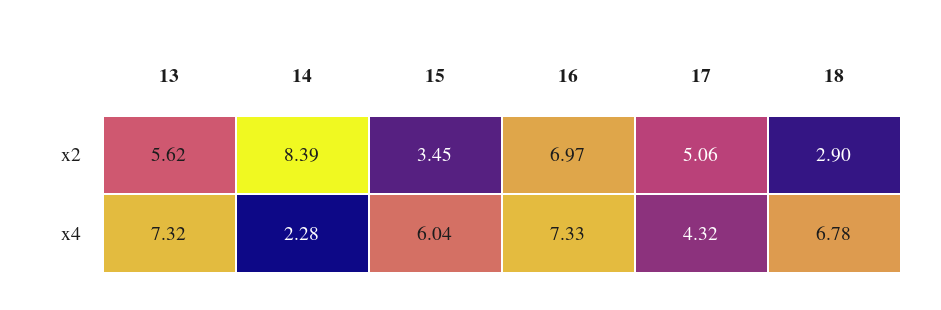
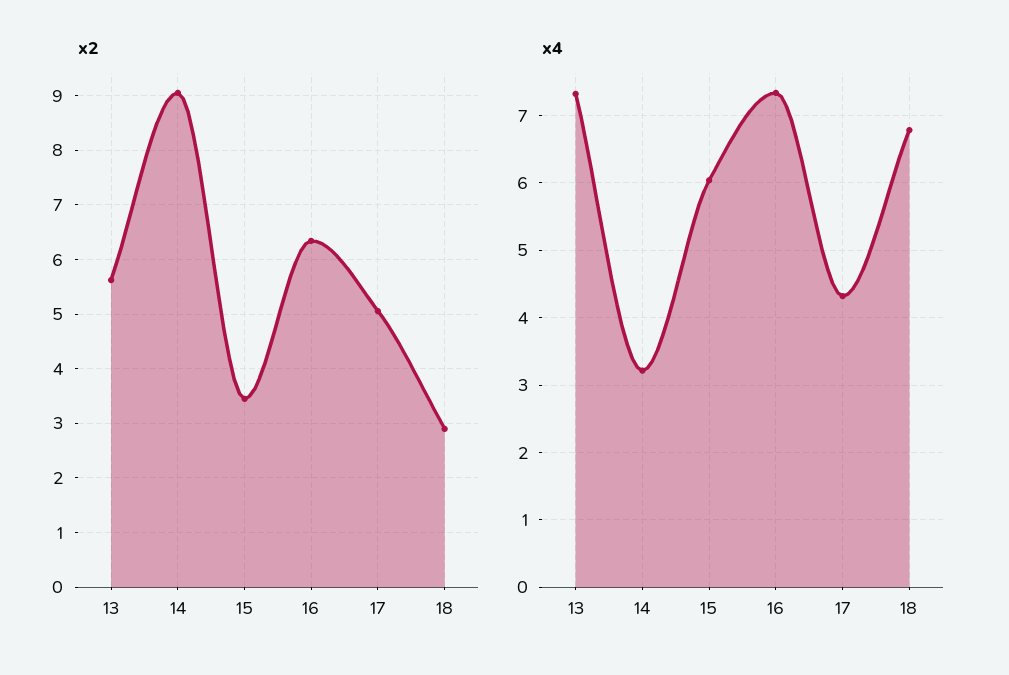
  {
    "x2": {
      "13": 5.62,
-     "14": 8.39,
+     "14": 9,
      "15": 3.45,
-     "16": 6.97,
+     "16": 6.4,
      "17": 5.06,
      "18": 2.9
    },
    "x4": {
      "13": 7.32,
-     "14": 2.28,
+     "14": 3.2,
      "15": 6.04,
      "16": 7.33,
      "17": 4.32,
      "18": 6.78
    }
  }

